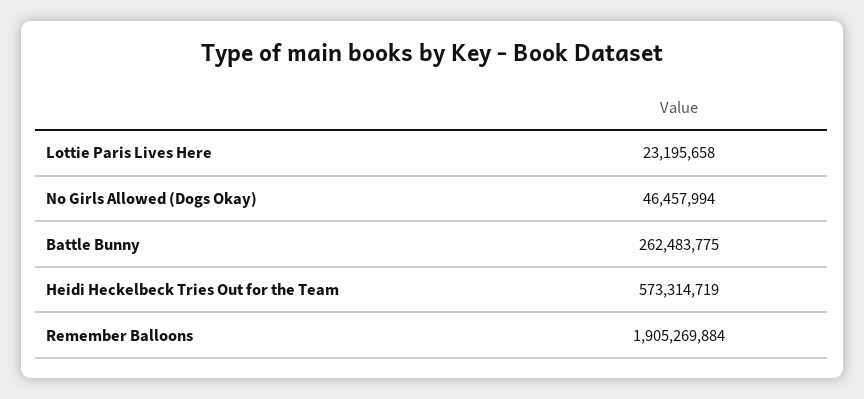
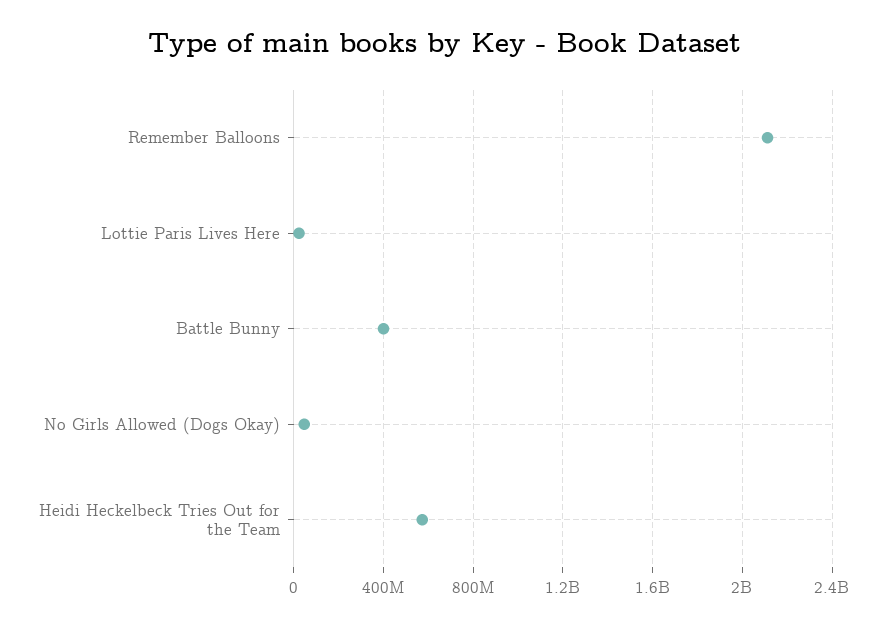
  {
    "Lottie Paris Lives Here": 23195658,
    "No Girls Allowed (Dogs Okay)": 46457994,
-   "Battle Bunny": 262483775,
+   "Battle Bunny": 400000000,
    "Heidi Heckelbeck Tries Out for the Team": 573314719,
-   "Remember Balloons": 1905269884
+   "Remember Balloons": 2100000000
  }

